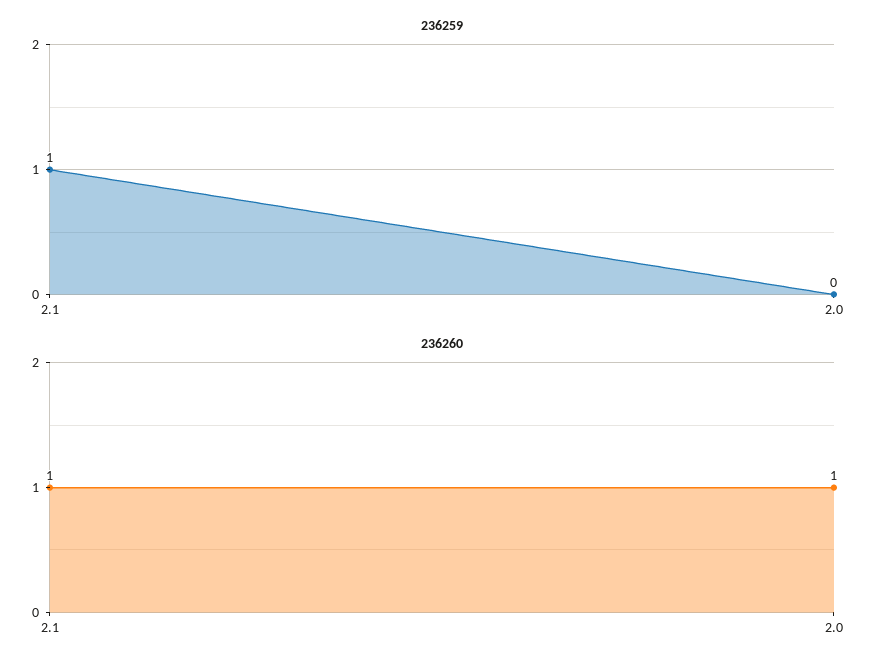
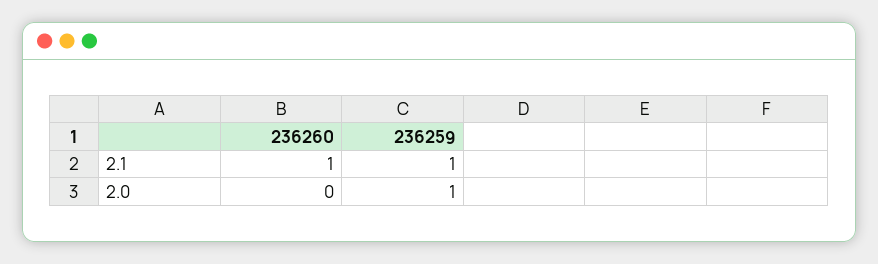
  {
    "236259": {
      "2.1": 1,
-     "2.0": 0
+     "2.0": 1
    },
    "236260": {
      "2.1": 1,
-     "2.0": 1
+     "2.0": 0
    }
  }

